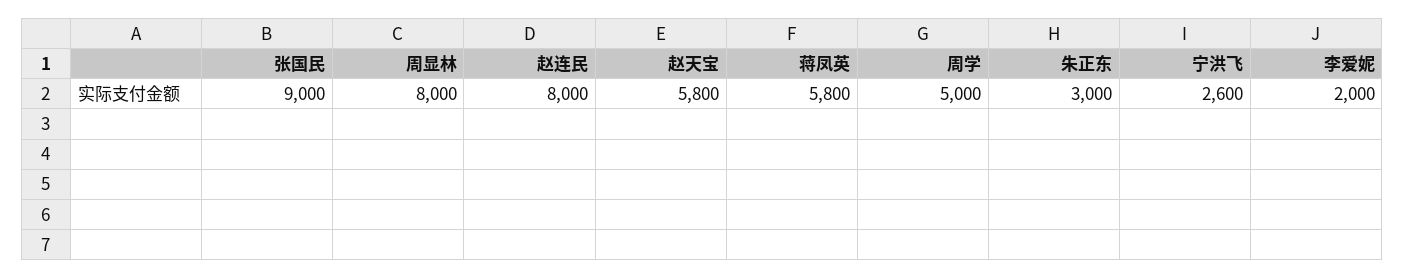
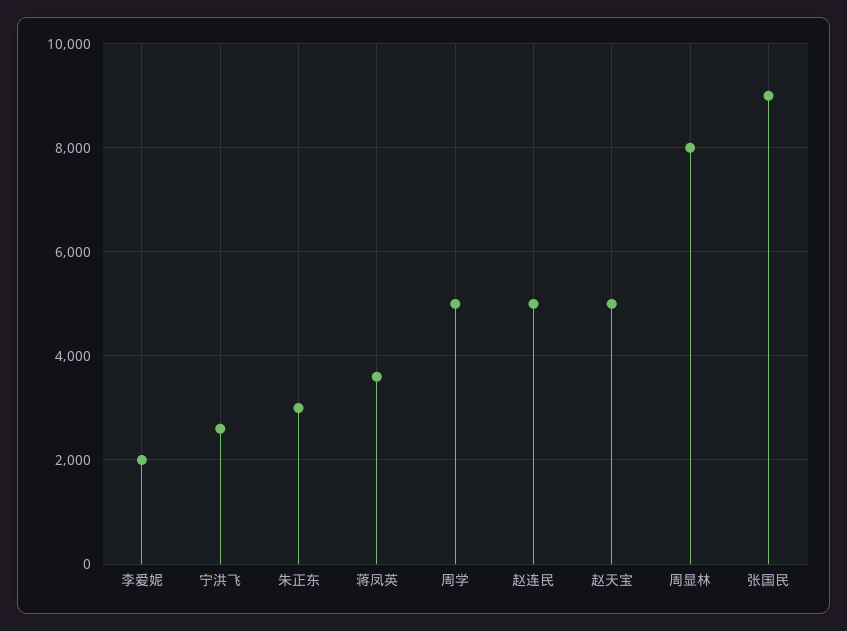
  {
    "张国民": 9000,
    "周显林": 8000,
-   "赵连民": 8000,
+   "赵连民": 5000,
-   "赵天宝": 5800,
+   "赵天宝": 5000,
-   "蒋凤英": 5800,
+   "蒋凤英": 3600,
    "周学": 5000,
    "朱正东": 3000,
    "宁洪飞": 2600,
    "李爱妮": 2000
  }

